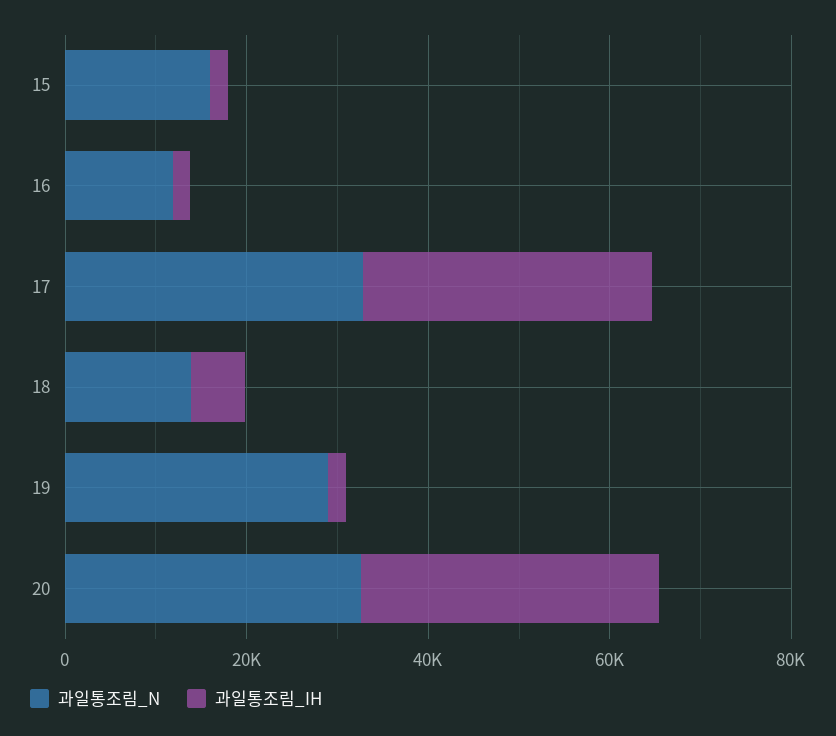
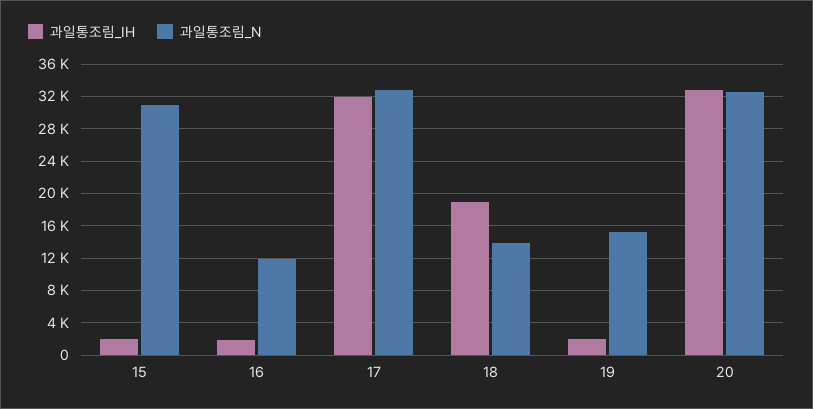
  {
    "과일통조림_N": {
-     "15": 15000,
+     "15": 31000,
      "16": 12000,
      "17": 33000,
      "18": 14000,
-     "19": 30000,
+     "19": 15000,
      "20": 33000
    },
    "과일통조림_IH": {
      "15": 2000,
      "16": 2000,
      "17": 32000,
-     "18": 5000,
+     "18": 19000,
      "19": 2000,
      "20": 33000
    }
  }

